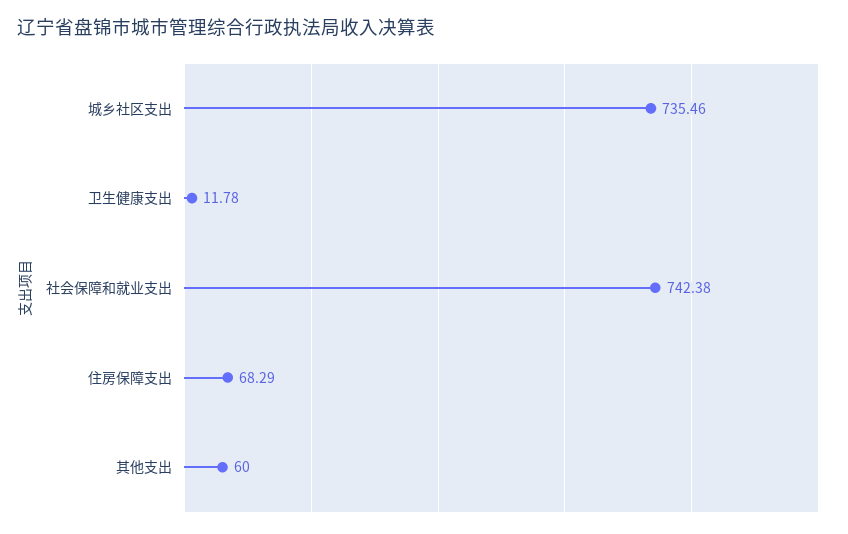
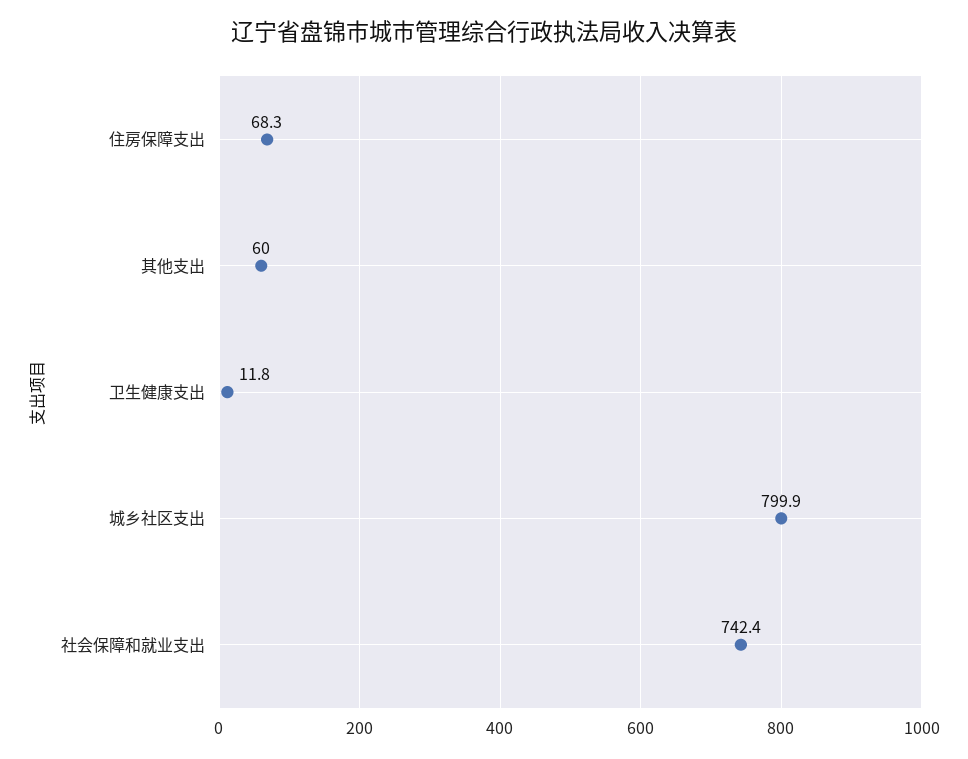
  {
-   "城乡社区支出": 735.46,
+   "城乡社区支出": 799.9,
    "卫生健康支出": 11.78,
    "社会保障和就业支出": 742.38,
    "住房保障支出": 68.29,
    "其他支出": 60
  }

